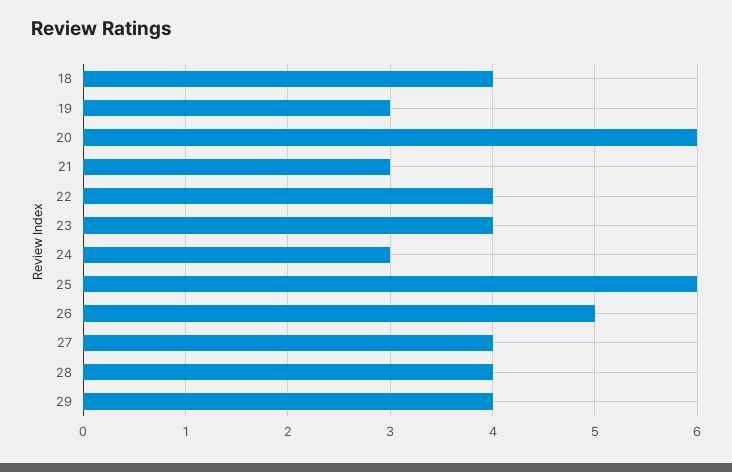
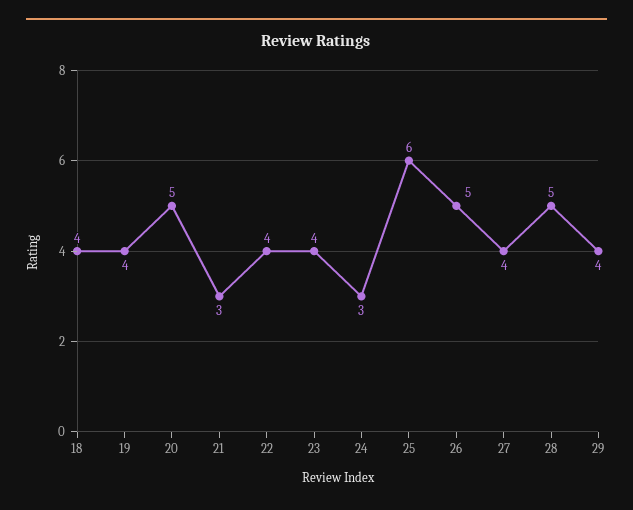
  {
    "18": 4,
-   "19": 3,
+   "19": 4,
-   "20": 6,
+   "20": 5,
    "21": 3,
    "22": 4,
    "23": 4,
    "24": 3,
    "25": 6,
    "26": 5,
    "27": 4,
-   "28": 4,
+   "28": 5,
    "29": 4
  }

